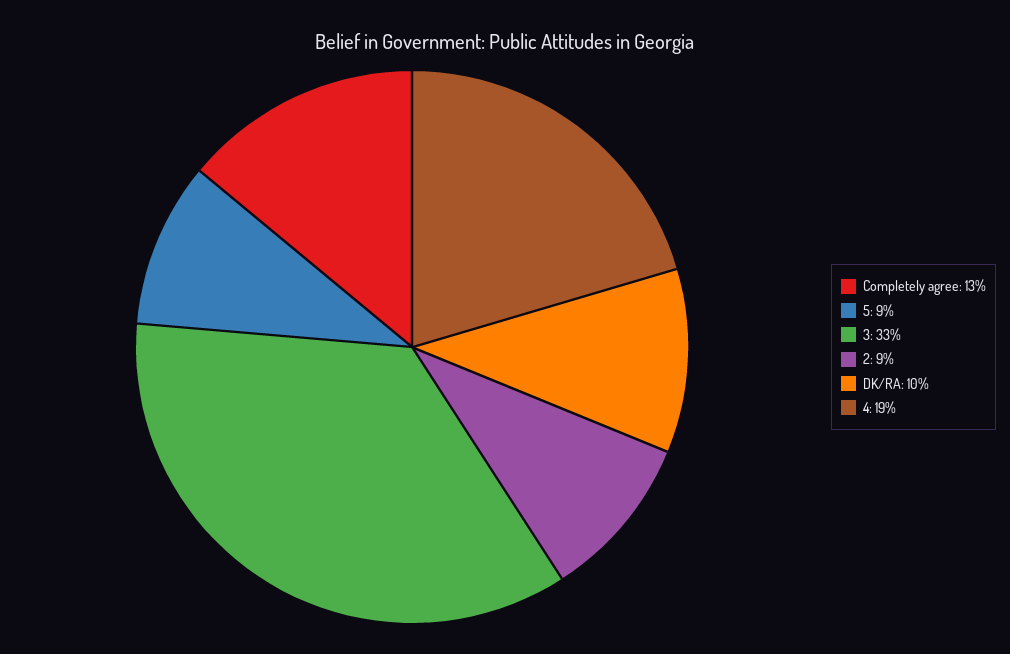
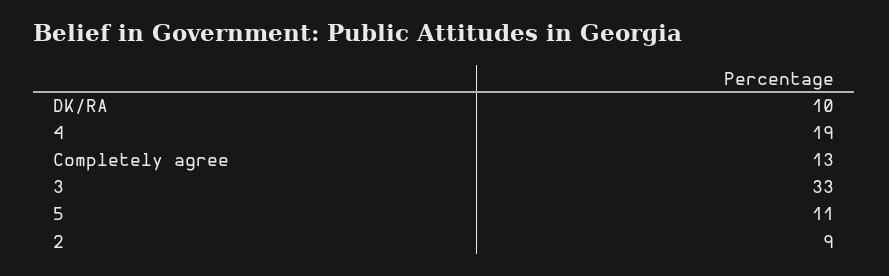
  {
    "Completely agree": 13,
-   "5": 9,
+   "5": 11,
    "3": 33,
    "2": 9,
    "DK/RA": 10,
    "4": 19
  }

